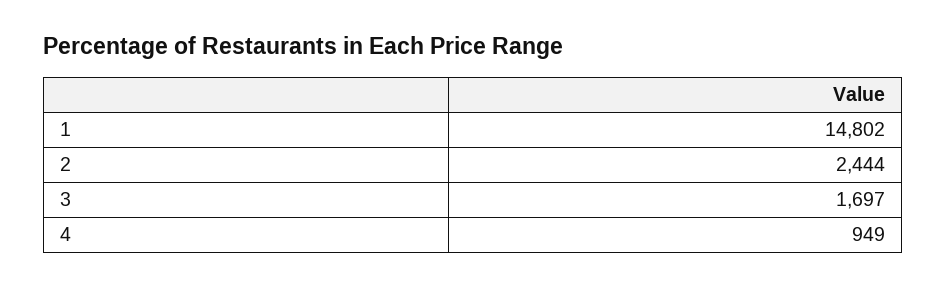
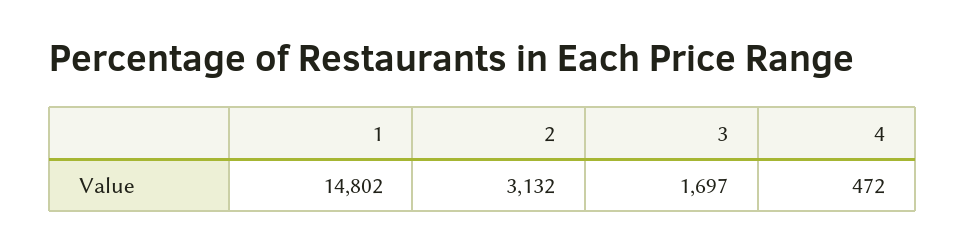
  {
    "1": 14802,
-   "2": 2444,
+   "2": 3132,
    "3": 1697,
-   "4": 949
+   "4": 472
  }

